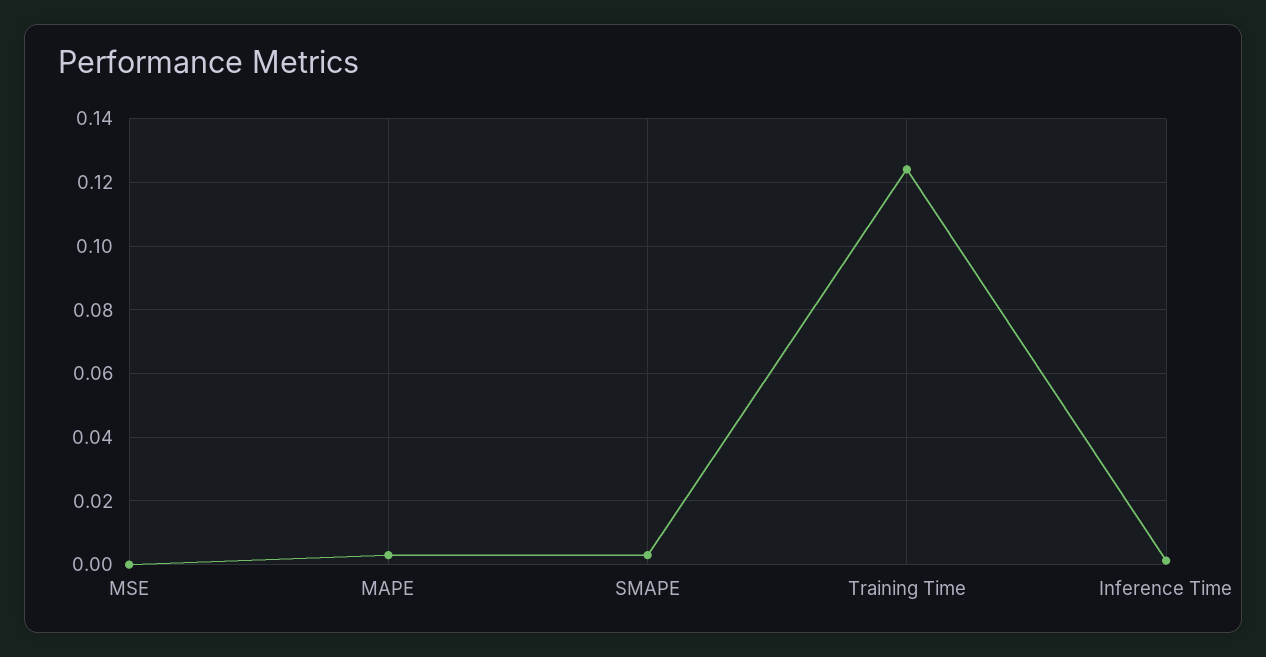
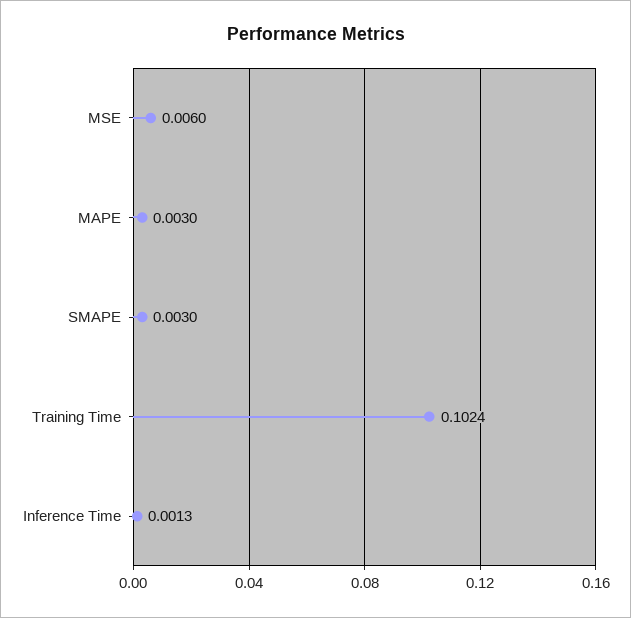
  {
-   "MSE": 0,
+   "MSE": 0.006,
    "MAPE": 0.003,
    "SMAPE": 0.003,
-   "Training Time": 0.124,
+   "Training Time": 0.1024,
    "Inference Time": 0.0013
  }

